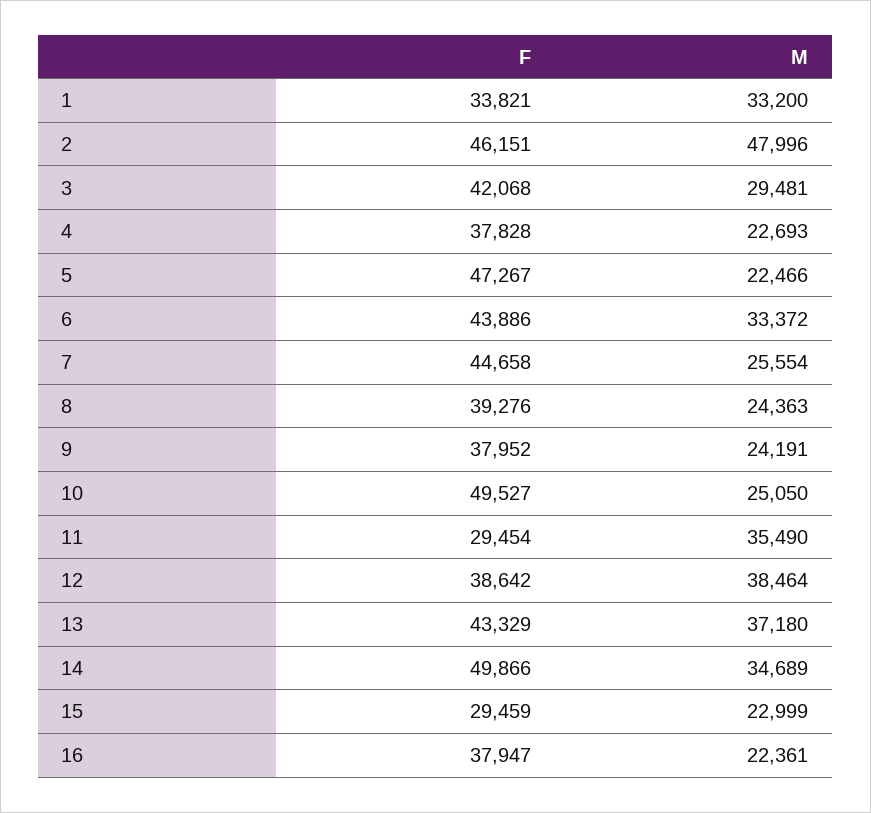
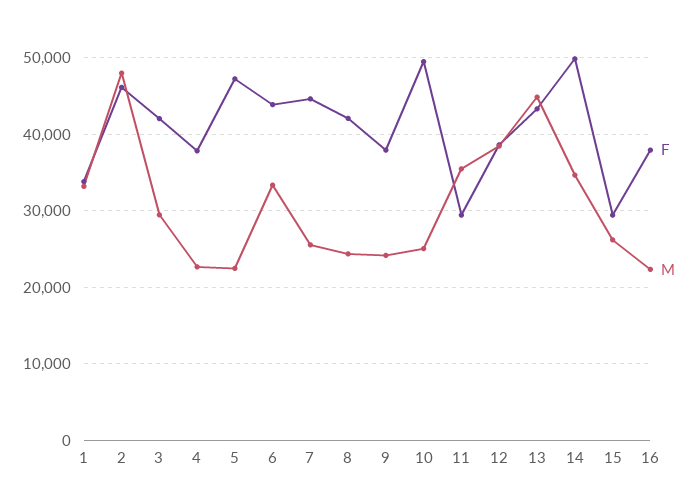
  {
    "F": {
      "1": 33821,
      "2": 46151,
      "3": 42068,
      "4": 37828,
      "5": 47267,
      "6": 43886,
      "7": 44658,
-     "8": 39276,
+     "8": 42000,
      "9": 37952,
      "10": 49527,
      "11": 29454,
      "12": 38642,
      "13": 43329,
      "14": 49866,
      "15": 29459,
      "16": 37947
    },
    "M": {
      "1": 33200,
      "2": 47996,
      "3": 29481,
      "4": 22693,
      "5": 22466,
      "6": 33372,
      "7": 25554,
      "8": 24363,
      "9": 24191,
      "10": 25050,
      "11": 35490,
      "12": 38464,
-     "13": 37180,
+     "13": 45000,
      "14": 34689,
-     "15": 22999,
+     "15": 26000,
      "16": 22361
    }
  }

